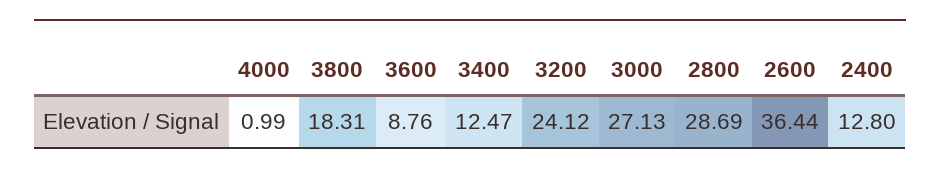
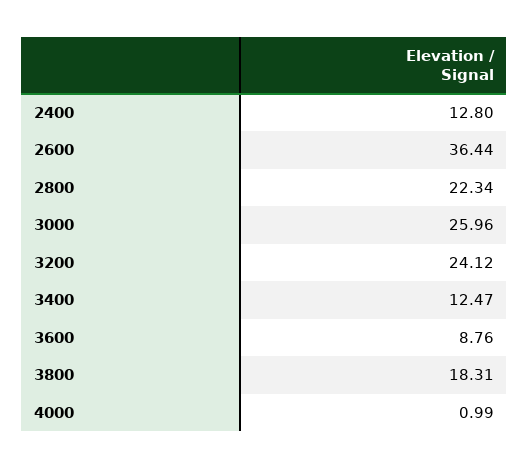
  {
    "4000": 0.99,
    "3800": 18.31,
    "3600": 8.76,
    "3400": 12.47,
    "3200": 24.12,
-   "3000": 27.13,
+   "3000": 25.96,
-   "2800": 28.69,
+   "2800": 22.34,
    "2600": 36.44,
    "2400": 12.8
  }

